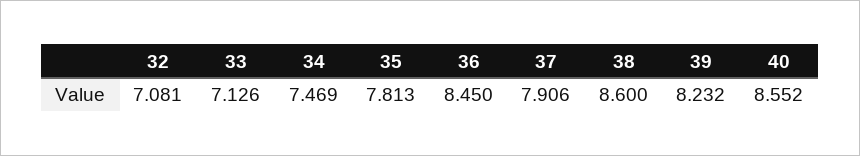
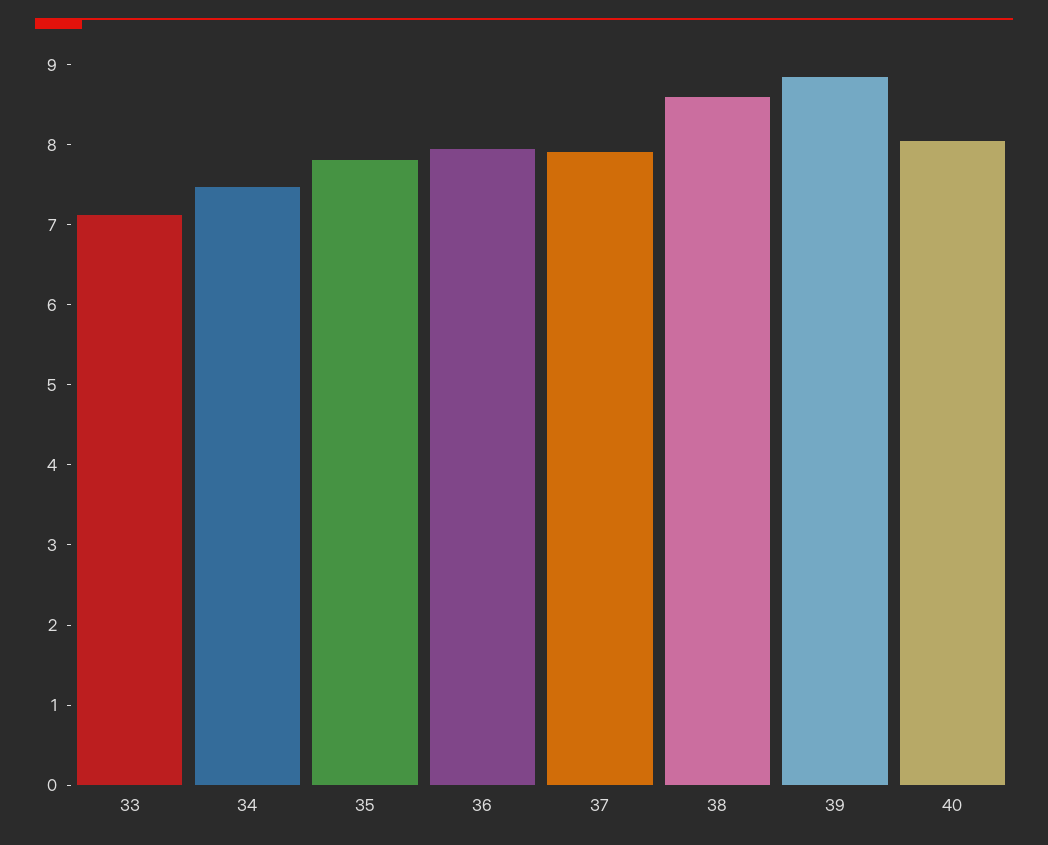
  {
-   "32": 7.081,
    "33": 7.126,
    "34": 7.469,
    "35": 7.813,
-   "36": 8.45,
+   "36": 8,
    "37": 7.906,
    "38": 8.6,
-   "39": 8.232,
+   "39": 8.8,
-   "40": 8.552
+   "40": 8
  }

